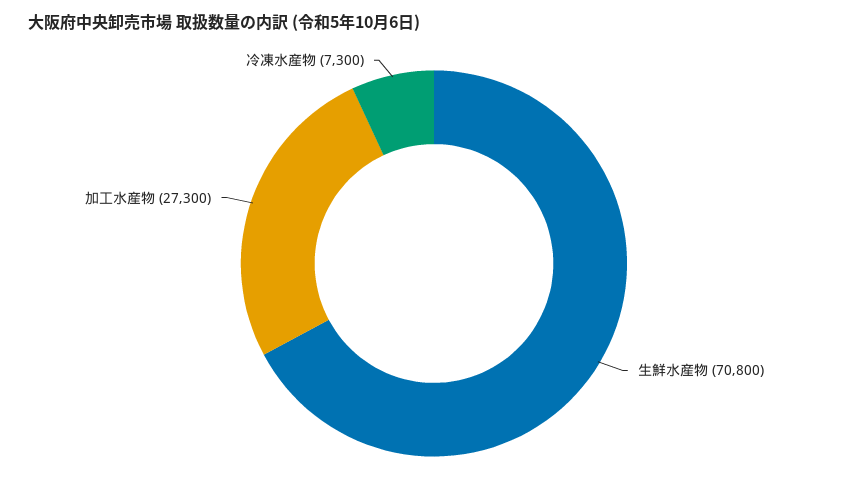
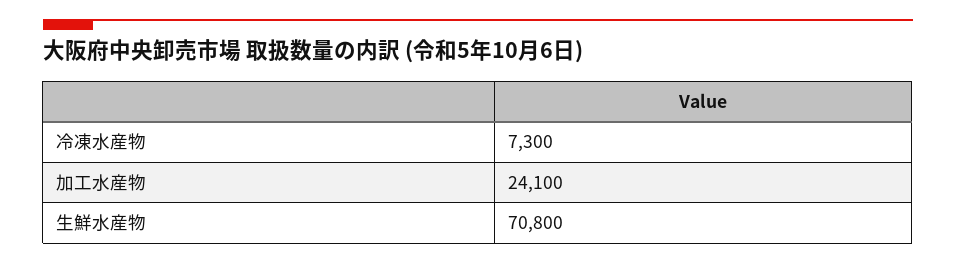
  {
    "生鮮水産物": 70800,
-   "加工水産物": 27300,
+   "加工水産物": 24100,
    "冷凍水産物": 7300
  }

